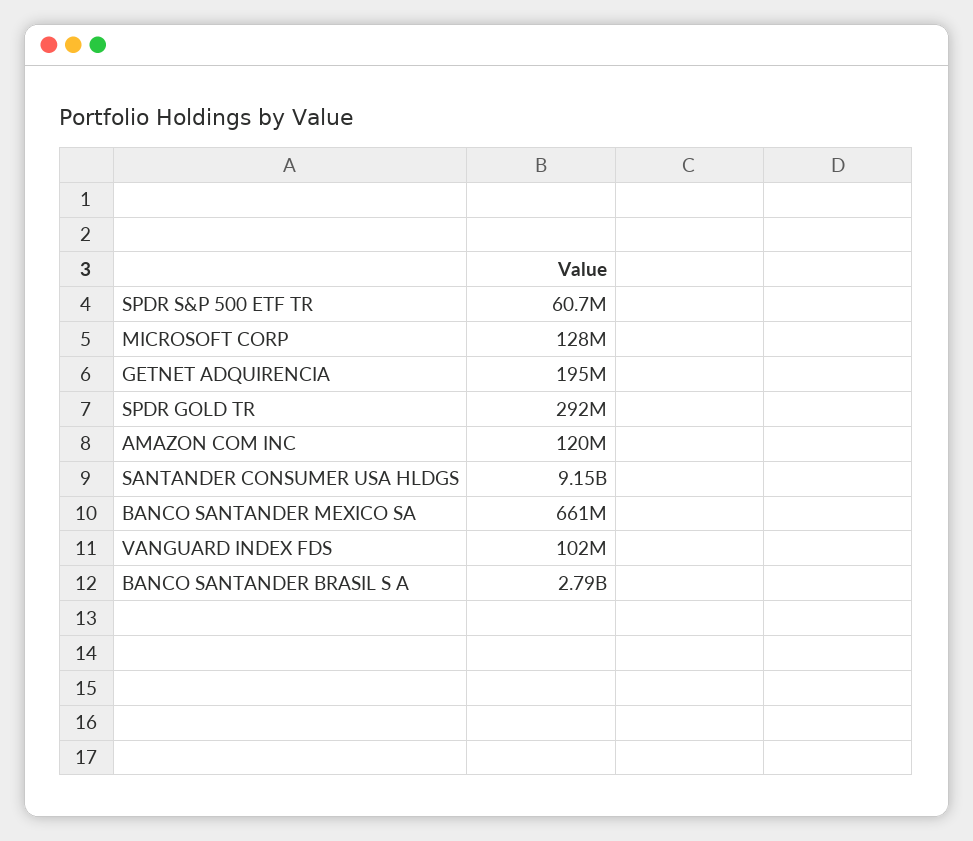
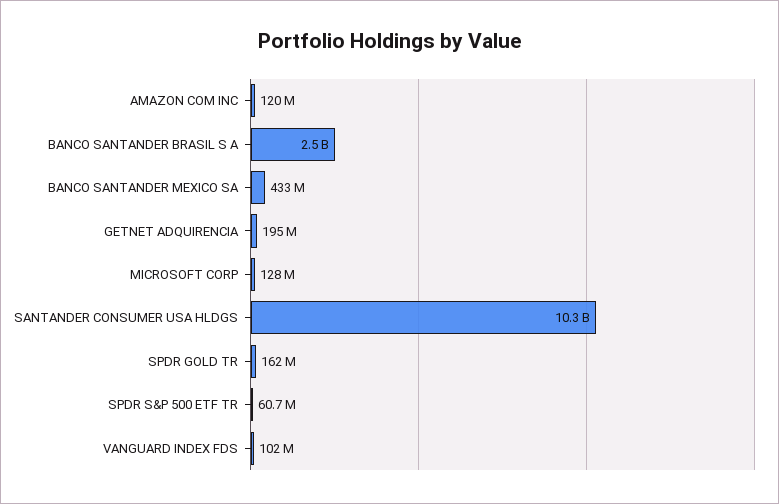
  {
    "SPDR S&P 500 ETF TR": 60700000,
    "MICROSOFT CORP": 128000000,
    "GETNET ADQUIRENCIA": 195000000,
-   "SPDR GOLD TR": 292000000,
+   "SPDR GOLD TR": 162000000,
    "AMAZON COM INC": 120000000,
-   "SANTANDER CONSUMER USA HLDGS": 9150000000,
+   "SANTANDER CONSUMER USA HLDGS": 10300000000,
-   "BANCO SANTANDER MEXICO SA": 661000000,
+   "BANCO SANTANDER MEXICO SA": 433000000,
    "VANGUARD INDEX FDS": 102000000,
-   "BANCO SANTANDER BRASIL S A": 2790000000
+   "BANCO SANTANDER BRASIL S A": 2500000000
  }

